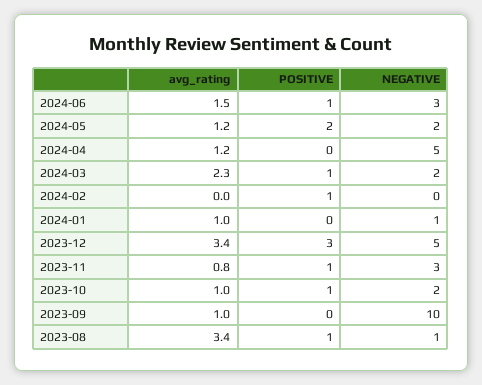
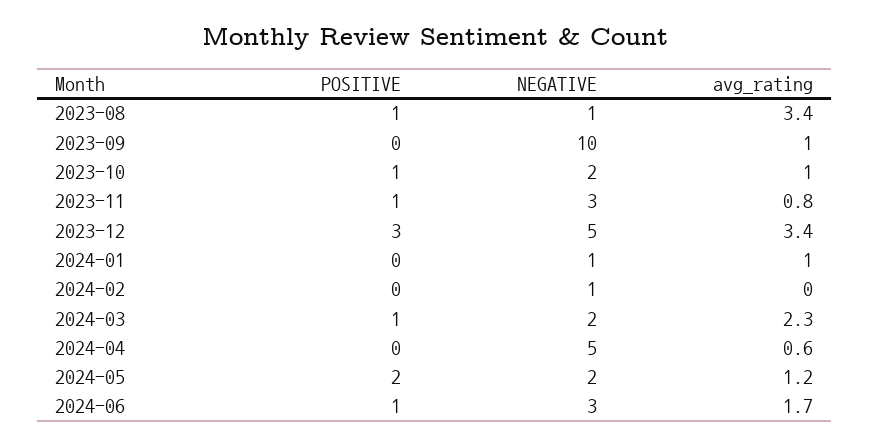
  {
    "avg_rating": {
-     "2024-06": 1.5,
+     "2024-06": 1.7,
      "2024-05": 1.2,
-     "2024-04": 1.2,
+     "2024-04": 0.6,
      "2024-03": 2.3,
      "2024-02": 0,
      "2024-01": 1,
      "2023-12": 3.4,
      "2023-11": 0.8,
      "2023-10": 1,
      "2023-09": 1,
      "2023-08": 3.4
    },
    "POSITIVE": {
      "2024-06": 1,
      "2024-05": 2,
      "2024-04": 0,
      "2024-03": 1,
-     "2024-02": 1,
+     "2024-02": 0,
      "2024-01": 0,
      "2023-12": 3,
      "2023-11": 1,
      "2023-10": 1,
      "2023-09": 0,
      "2023-08": 1
    },
    "NEGATIVE": {
      "2024-06": 3,
      "2024-05": 2,
      "2024-04": 5,
      "2024-03": 2,
-     "2024-02": 0,
+     "2024-02": 1,
      "2024-01": 1,
      "2023-12": 5,
      "2023-11": 3,
      "2023-10": 2,
      "2023-09": 10,
      "2023-08": 1
    }
  }

